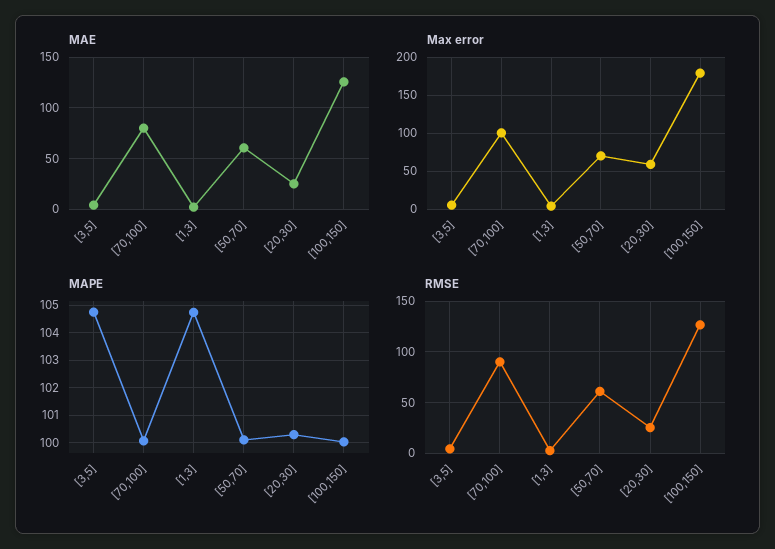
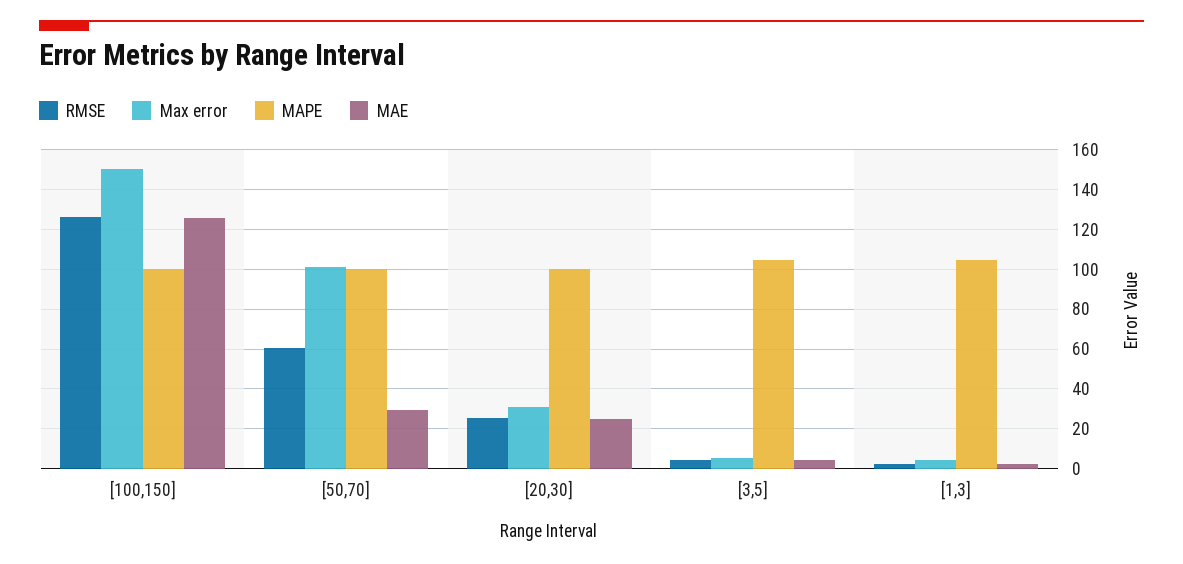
  {
    "MAE": {
      "[3,5]": 5,
-     "[70,100]": 80,
      "[1,3]": 0,
-     "[50,70]": 60,
+     "[50,70]": 30,
      "[20,30]": 25,
      "[100,150]": 125
    },
    "Max error": {
      "[3,5]": 5,
-     "[70,100]": 100,
      "[1,3]": 5,
-     "[50,70]": 70,
+     "[50,70]": 100,
-     "[20,30]": 60,
+     "[20,30]": 30,
-     "[100,150]": 180
+     "[100,150]": 150
    },
    "MAPE": {
      "[3,5]": 104.75,
-     "[70,100]": 100,
      "[1,3]": 104.75,
      "[50,70]": 100,
      "[20,30]": 100.25,
      "[100,150]": 100
    },
    "RMSE": {
      "[3,5]": 5,
-     "[70,100]": 90,
      "[1,3]": 0,
      "[50,70]": 60,
      "[20,30]": 25,
      "[100,150]": 125
    }
  }

